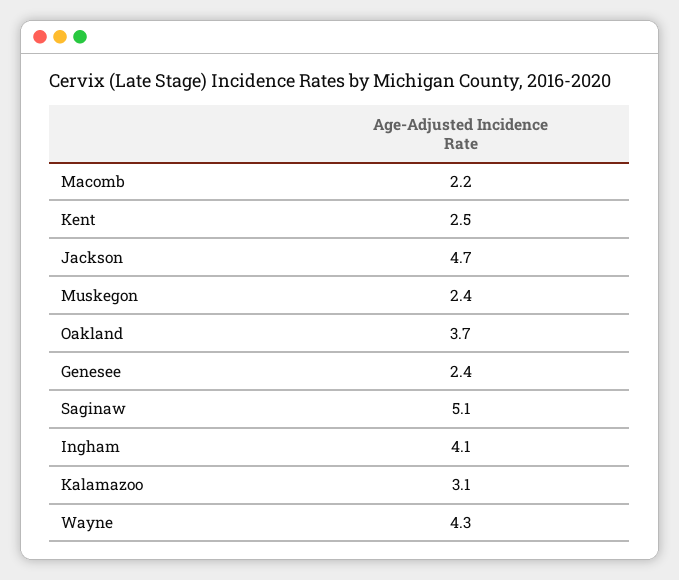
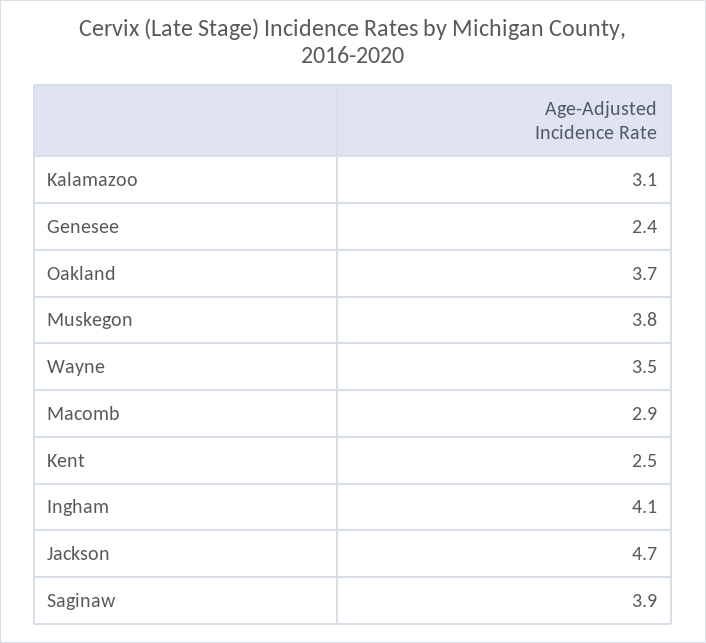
  {
-   "Macomb": 2.2,
+   "Macomb": 2.9,
    "Kent": 2.5,
    "Jackson": 4.7,
-   "Muskegon": 2.4,
+   "Muskegon": 3.8,
    "Oakland": 3.7,
    "Genesee": 2.4,
-   "Saginaw": 5.1,
+   "Saginaw": 3.9,
    "Ingham": 4.1,
    "Kalamazoo": 3.1,
-   "Wayne": 4.3
+   "Wayne": 3.5
  }

